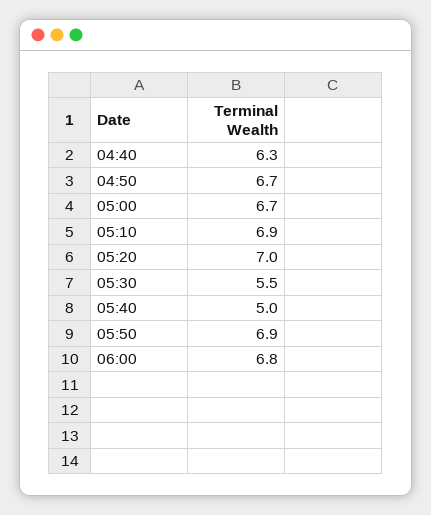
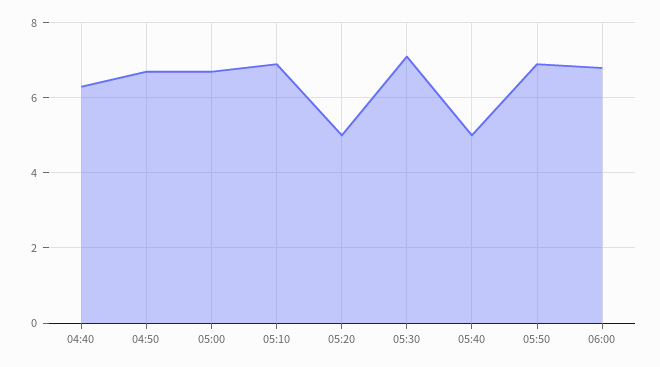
  {
    "04:40": 6.3,
    "04:50": 6.7,
    "05:00": 6.7,
    "05:10": 6.9,
-   "05:20": 7,
+   "05:20": 5,
-   "05:30": 5.5,
+   "05:30": 7,
    "05:40": 5,
    "05:50": 6.9,
    "06:00": 6.8
  }

